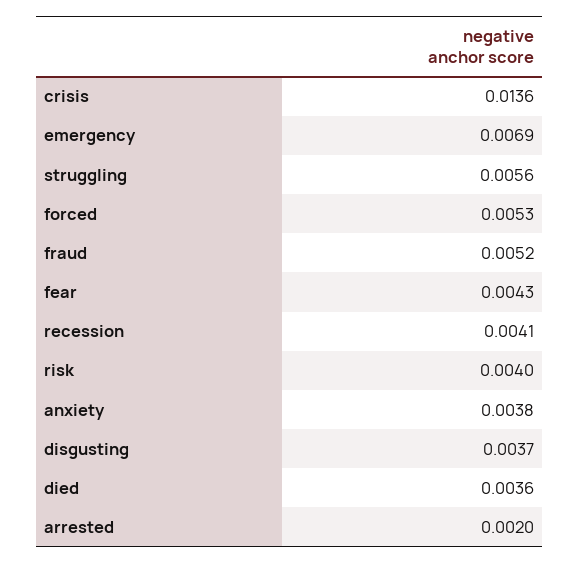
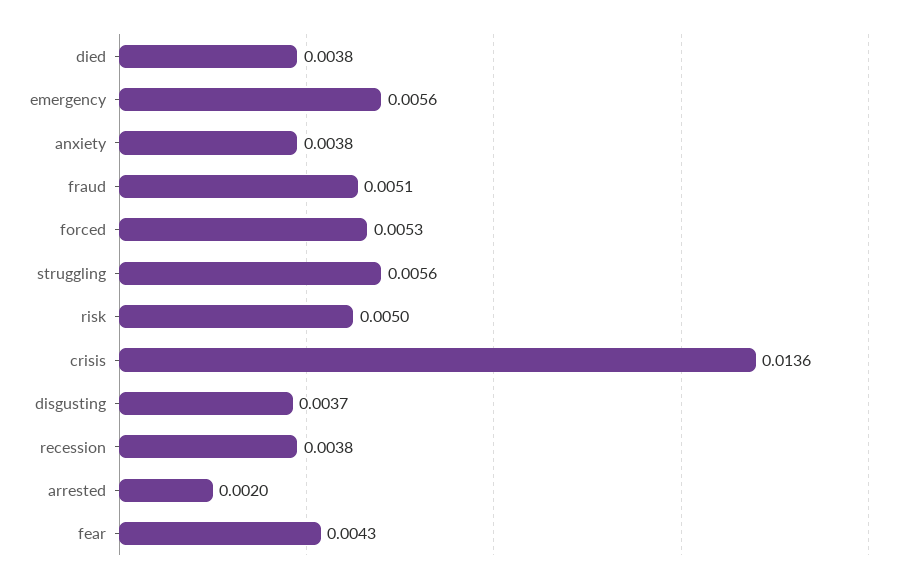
  {
    "crisis": 0.0136,
-   "emergency": 0.0069,
+   "emergency": 0.0056,
    "struggling": 0.0056,
    "forced": 0.0053,
-   "fraud": 0.0052,
+   "fraud": 0.0051,
    "fear": 0.0043,
-   "recession": 0.0041,
+   "recession": 0.0038,
-   "risk": 0.004,
+   "risk": 0.005,
    "anxiety": 0.0038,
    "disgusting": 0.0037,
-   "died": 0.0036,
+   "died": 0.0038,
    "arrested": 0.002
  }

